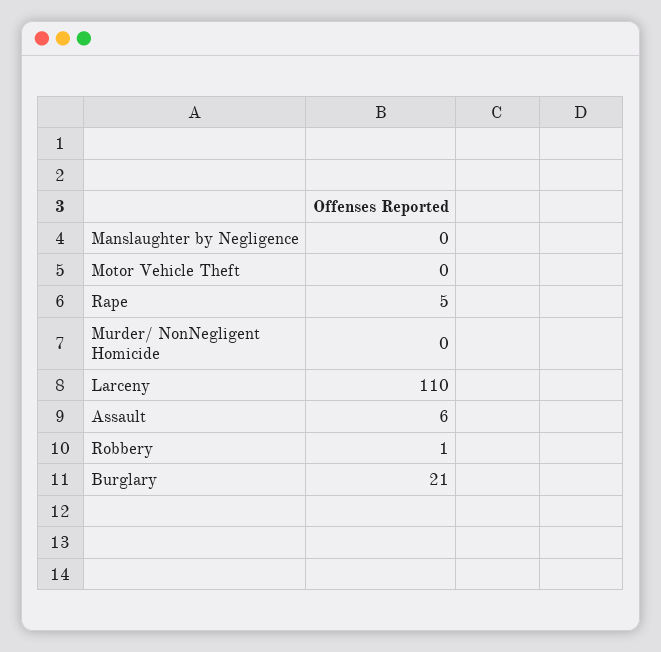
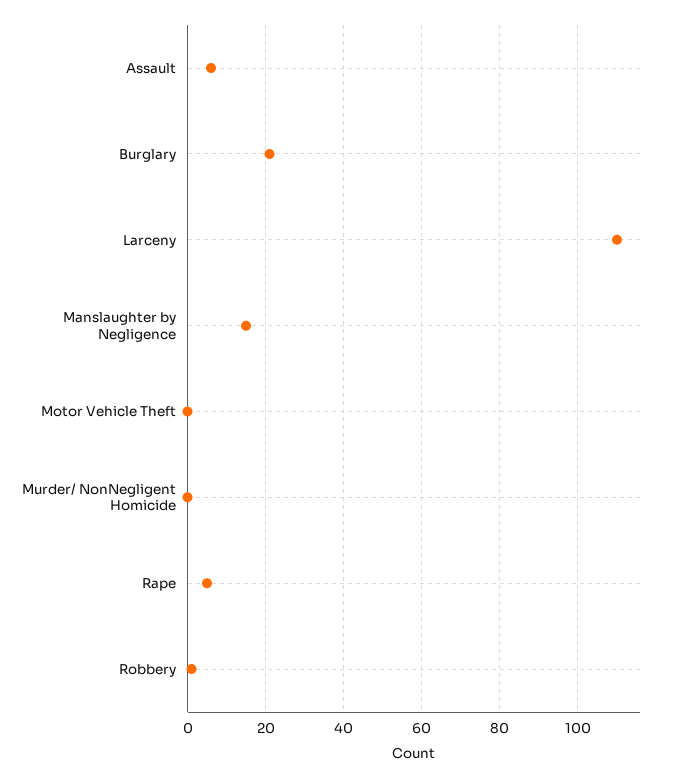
  {
-   "Manslaughter by Negligence": 0,
+   "Manslaughter by Negligence": 15,
    "Motor Vehicle Theft": 0,
    "Rape": 5,
    "Murder/ NonNegligent Homicide": 0,
    "Larceny": 110,
    "Assault": 6,
    "Robbery": 1,
    "Burglary": 21
  }

